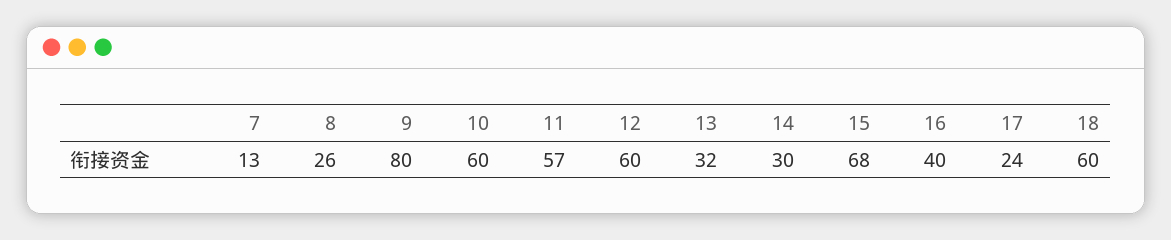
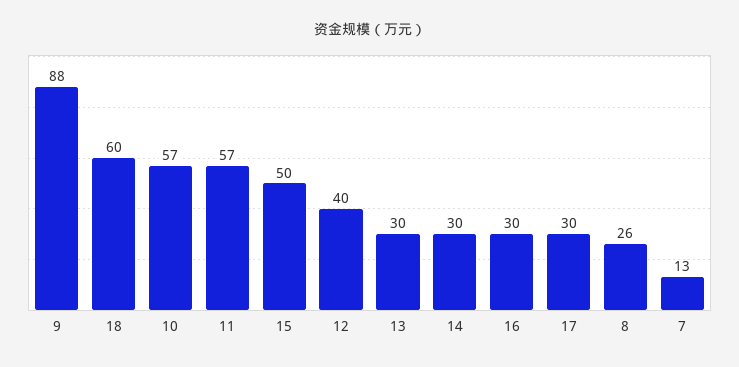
  {
    "7": 13,
    "8": 26,
-   "9": 80,
+   "9": 88,
-   "10": 60,
+   "10": 57,
    "11": 57,
-   "12": 60,
+   "12": 40,
-   "13": 32,
+   "13": 30,
    "14": 30,
-   "15": 68,
+   "15": 50,
-   "16": 40,
+   "16": 30,
-   "17": 24,
+   "17": 30,
    "18": 60
  }

